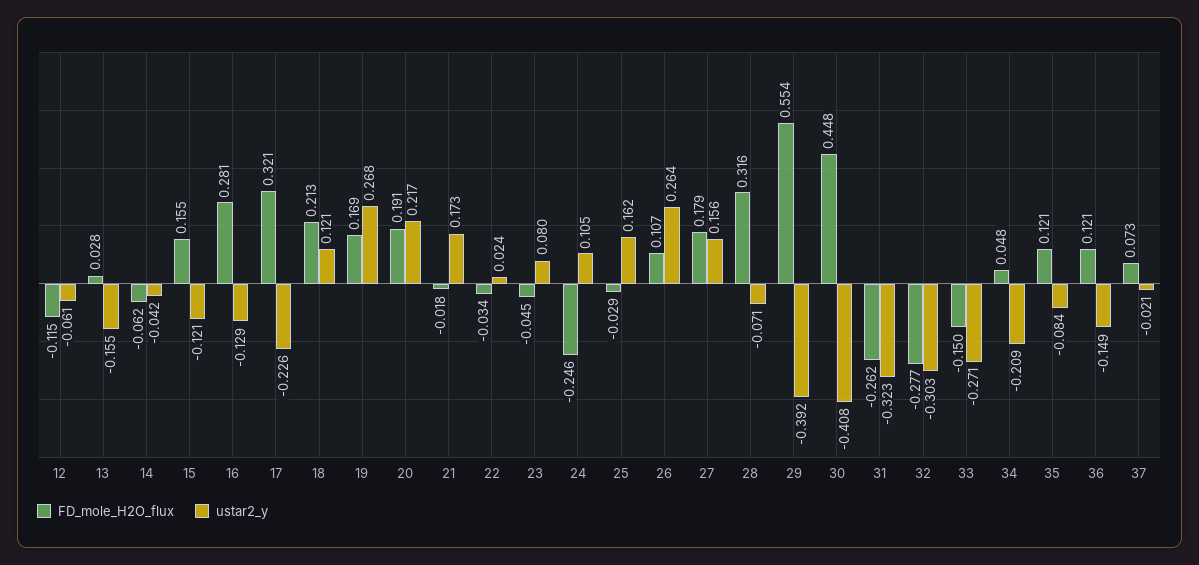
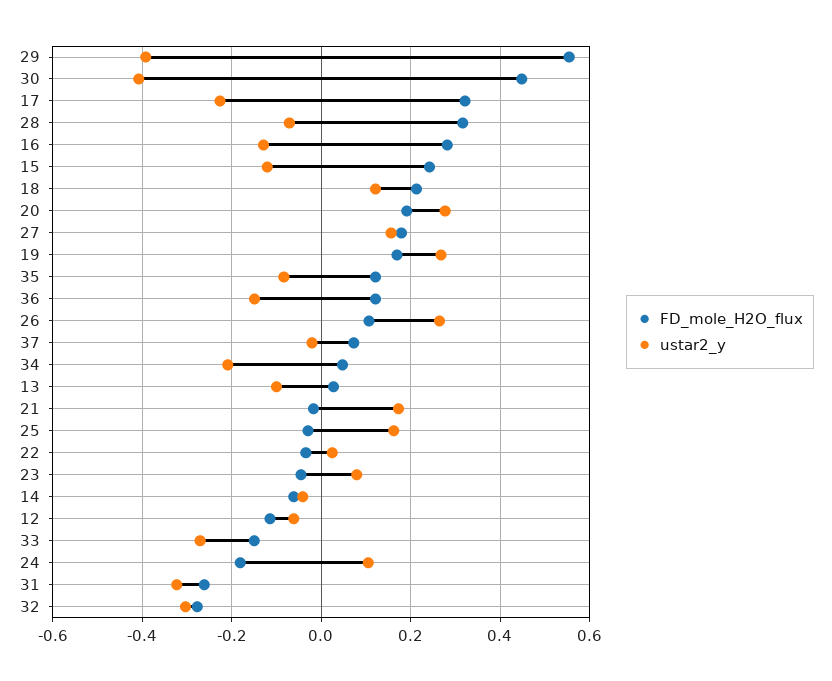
  {
    "FD_mole_H2O_flux": {
      "12": -0.115,
      "13": 0.028,
      "14": -0.062,
-     "15": 0.155,
+     "15": 0.24,
      "16": 0.281,
      "17": 0.321,
      "18": 0.213,
      "19": 0.169,
      "20": 0.191,
      "21": -0.018,
      "22": -0.034,
      "23": -0.045,
-     "24": -0.246,
+     "24": -0.18,
      "25": -0.029,
      "26": 0.107,
      "27": 0.179,
      "28": 0.316,
      "29": 0.554,
      "30": 0.448,
      "31": -0.262,
      "32": -0.277,
      "33": -0.15,
      "34": 0.048,
      "35": 0.121,
      "36": 0.121,
      "37": 0.073
    },
    "ustar2_y": {
      "12": -0.061,
-     "13": -0.155,
+     "13": -0.1,
      "14": -0.042,
      "15": -0.121,
      "16": -0.129,
      "17": -0.226,
      "18": 0.121,
      "19": 0.268,
-     "20": 0.217,
+     "20": 0.28,
      "21": 0.173,
      "22": 0.024,
      "23": 0.08,
      "24": 0.105,
      "25": 0.162,
      "26": 0.264,
      "27": 0.156,
      "28": -0.071,
      "29": -0.392,
      "30": -0.408,
      "31": -0.323,
      "32": -0.303,
      "33": -0.271,
      "34": -0.209,
      "35": -0.084,
      "36": -0.149,
      "37": -0.021
    }
  }

